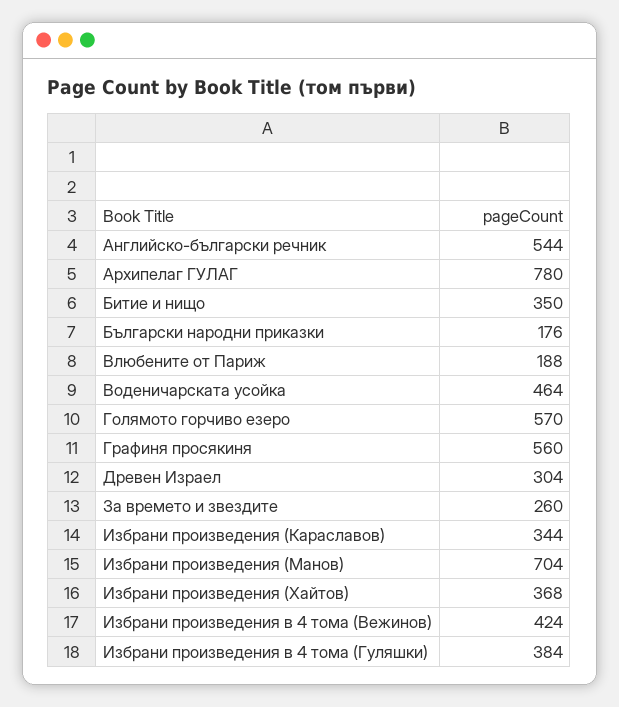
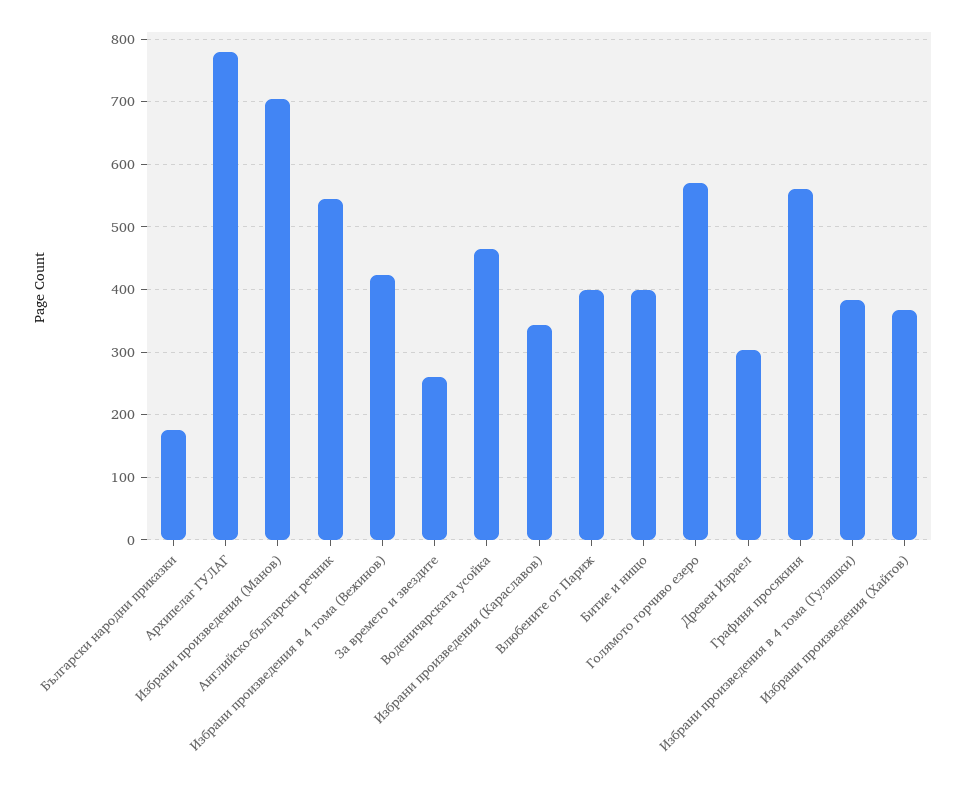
  {
    "Английско-български речник": 544,
    "Архипелаг ГУЛАГ": 780,
-   "Битие и нищо": 350,
+   "Битие и нищо": 400,
    "Български народни приказки": 176,
-   "Влюбените от Париж": 188,
+   "Влюбените от Париж": 400,
    "Воденичарската усойка": 464,
    "Голямото горчиво езеро": 570,
    "Графиня просякиня": 560,
    "Древен Израел": 304,
    "За времето и звездите": 260,
    "Избрани произведения (Караславов)": 344,
    "Избрани произведения (Манов)": 704,
    "Избрани произведения (Хайтов)": 368,
    "Избрани произведения в 4 тома (Вежинов)": 424,
    "Избрани произведения в 4 тома (Гуляшки)": 384
  }

